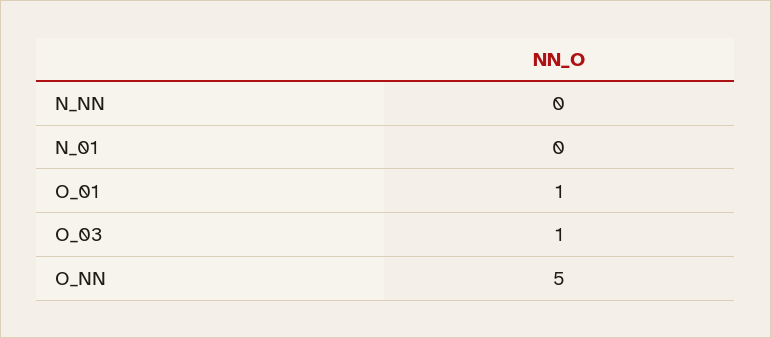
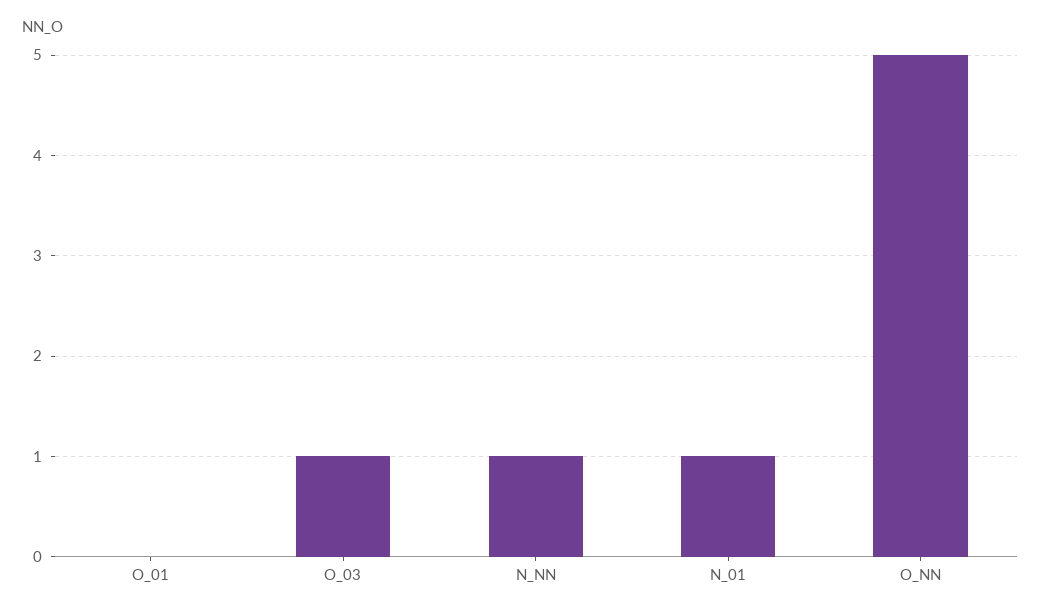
  {
-   "N_NN": 0,
+   "N_NN": 1,
-   "N_01": 0,
+   "N_01": 1,
-   "O_01": 1,
+   "O_01": 0,
    "O_03": 1,
    "O_NN": 5
  }

